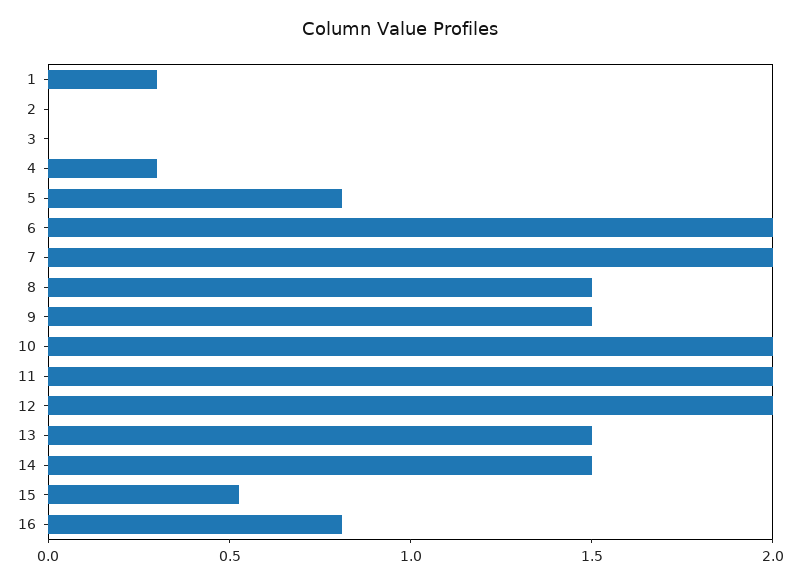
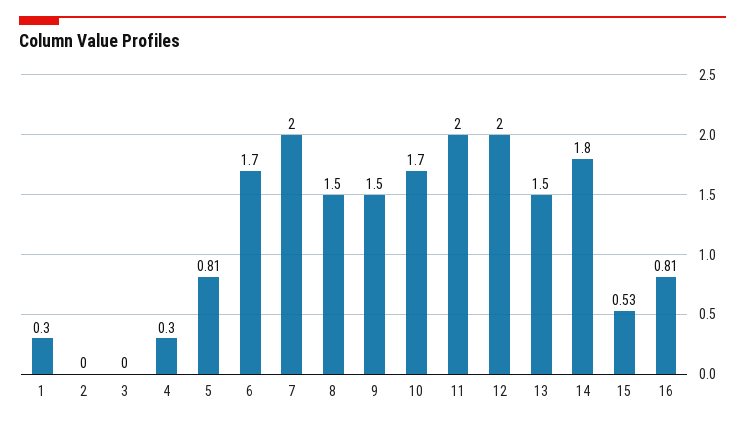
  {
    "1": 0.3,
    "2": 0,
    "3": 0,
    "4": 0.3,
    "5": 0.81,
-   "6": 2,
+   "6": 1.7,
    "7": 2,
    "8": 1.5,
    "9": 1.5,
-   "10": 2,
+   "10": 1.7,
    "11": 2,
    "12": 2,
    "13": 1.5,
-   "14": 1.5,
+   "14": 1.8,
    "15": 0.53,
    "16": 0.81
  }

